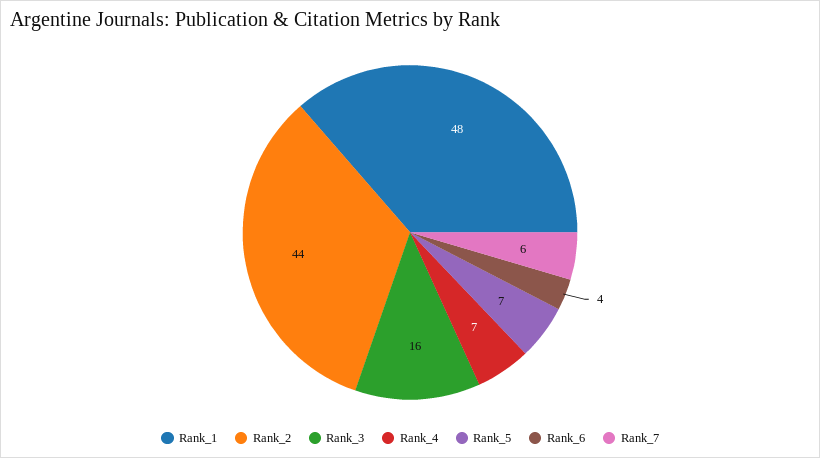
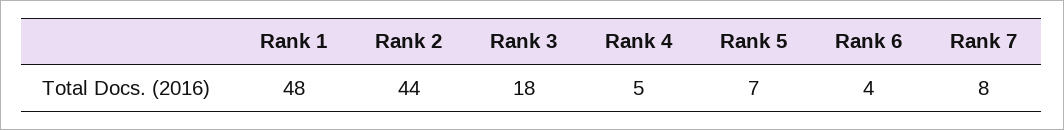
  {
    "Rank_1": 48,
    "Rank_2": 44,
-   "Rank_3": 16,
+   "Rank_3": 18,
-   "Rank_4": 7,
+   "Rank_4": 5,
    "Rank_5": 7,
    "Rank_6": 4,
-   "Rank_7": 6
+   "Rank_7": 8
  }

